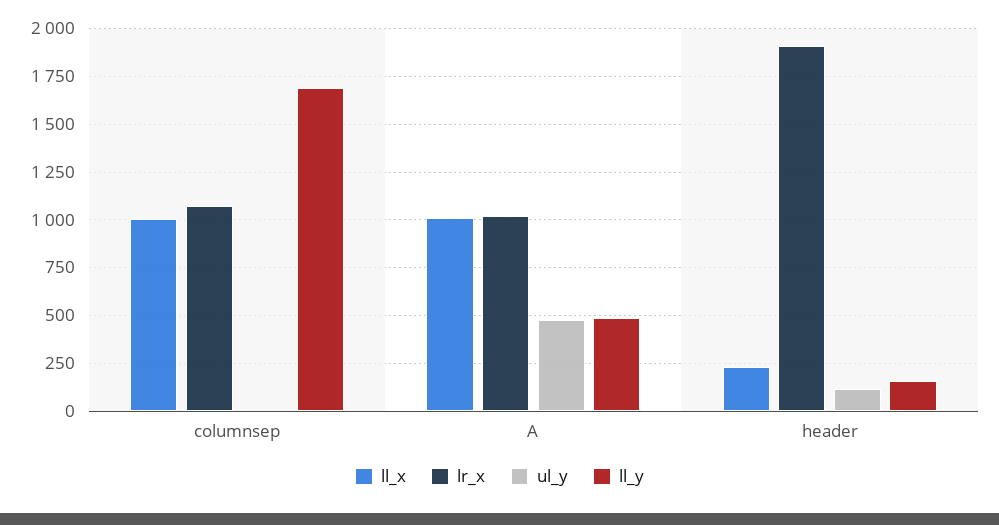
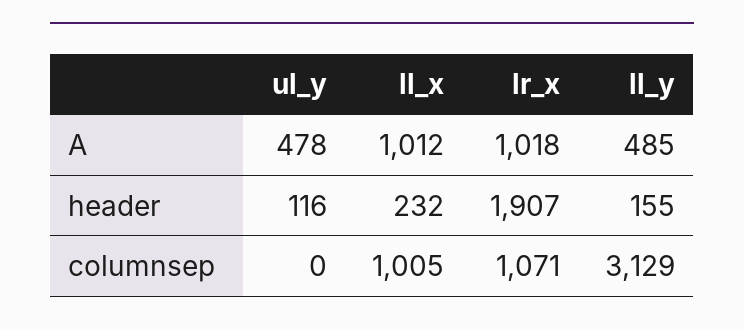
  {
    "ll_x": {
      "columnsep": 1005,
      "A": 1012,
      "header": 232
    },
    "lr_x": {
      "columnsep": 1071,
      "A": 1018,
      "header": 1907
    },
    "ul_y": {
      "columnsep": 0,
      "A": 478,
      "header": 116
    },
    "ll_y": {
-     "columnsep": 1700,
+     "columnsep": 3129,
      "A": 485,
      "header": 155
    }
  }

